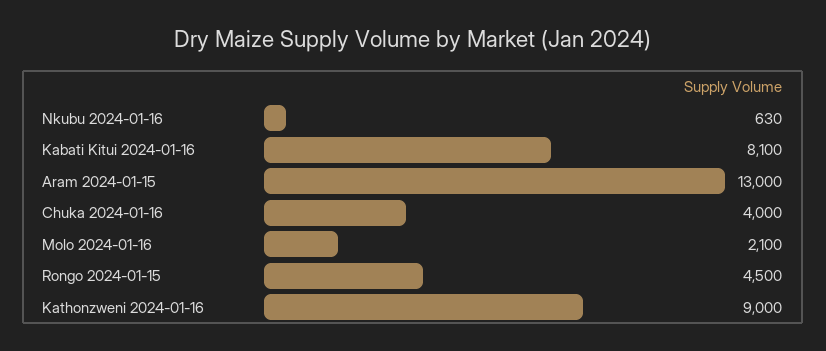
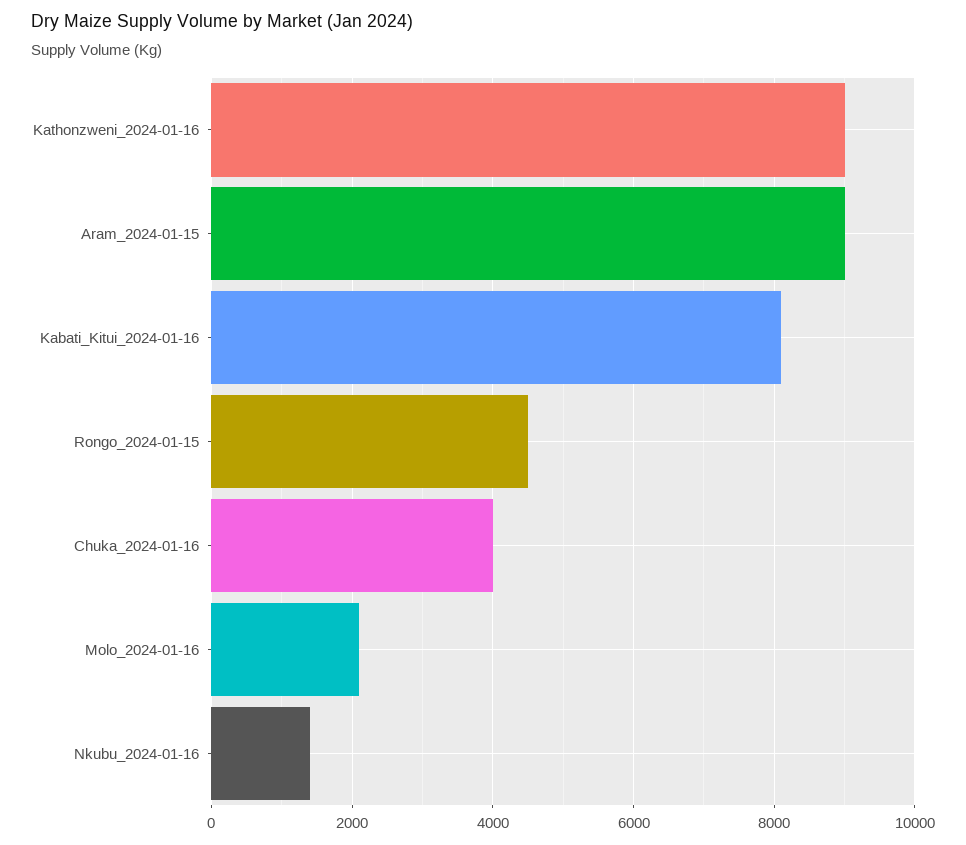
  {
-   "Nkubu 2024-01-16": 630,
+   "Nkubu 2024-01-16": 1400,
    "Kabati Kitui 2024-01-16": 8100,
-   "Aram 2024-01-15": 13000,
+   "Aram 2024-01-15": 9000,
    "Chuka 2024-01-16": 4000,
    "Molo 2024-01-16": 2100,
    "Rongo 2024-01-15": 4500,
    "Kathonzweni 2024-01-16": 9000
  }

